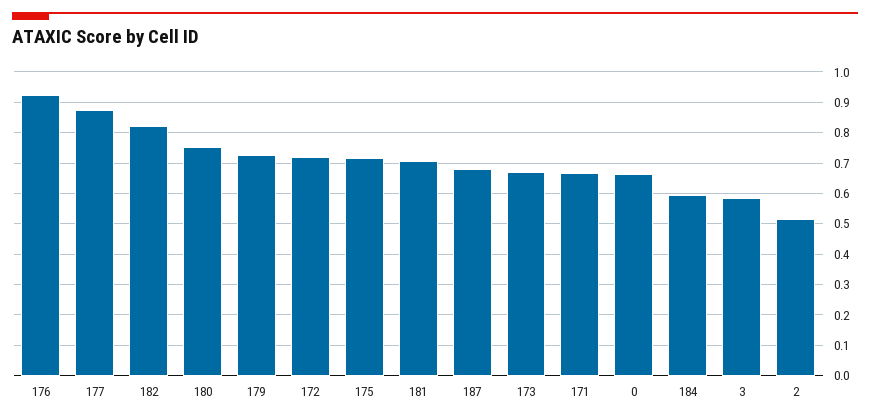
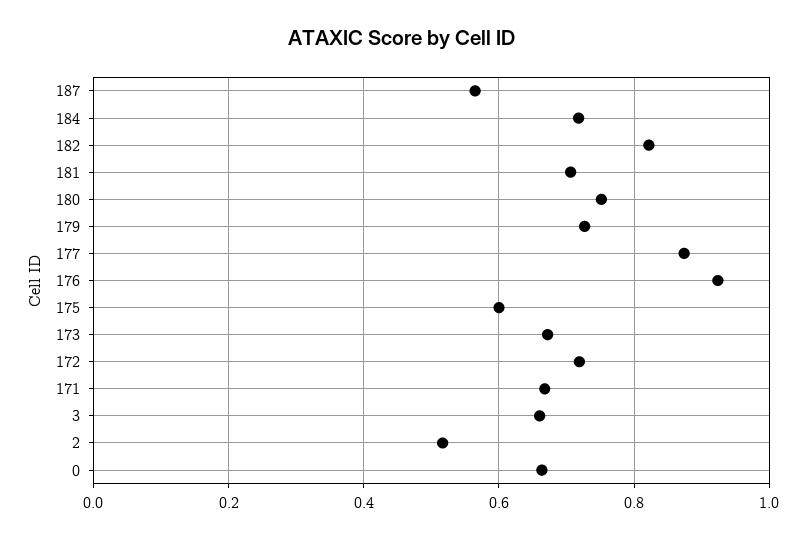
  {
    "176": 0.92,
    "177": 0.88,
    "182": 0.82,
    "180": 0.76,
    "179": 0.72,
    "172": 0.72,
-   "175": 0.72,
+   "175": 0.6,
    "181": 0.7,
-   "187": 0.68,
+   "187": 0.56,
    "173": 0.68,
    "171": 0.66,
    "0": 0.66,
-   "184": 0.6,
+   "184": 0.72,
-   "3": 0.58,
+   "3": 0.66,
    "2": 0.52
  }

